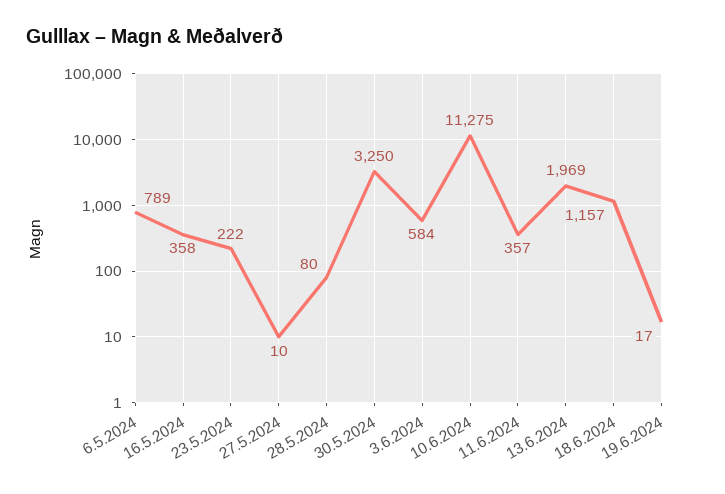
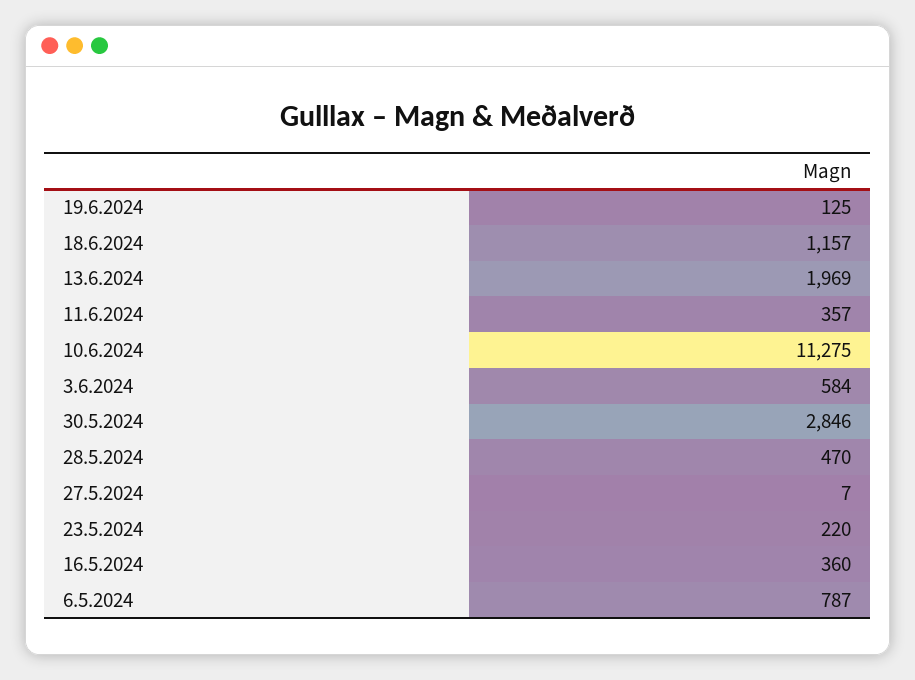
  {
-   "6.5.2024": 789,
+   "6.5.2024": 787,
-   "16.5.2024": 358,
+   "16.5.2024": 360,
-   "23.5.2024": 222,
+   "23.5.2024": 220,
-   "27.5.2024": 10,
+   "27.5.2024": 7,
-   "28.5.2024": 80,
+   "28.5.2024": 470,
-   "30.5.2024": 3250,
+   "30.5.2024": 2846,
    "3.6.2024": 584,
    "10.6.2024": 11275,
    "11.6.2024": 357,
    "13.6.2024": 1969,
    "18.6.2024": 1157,
-   "19.6.2024": 17
+   "19.6.2024": 125
  }

